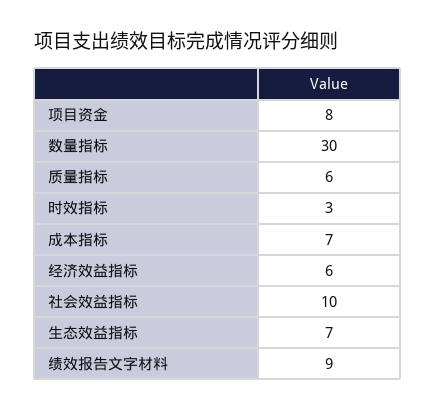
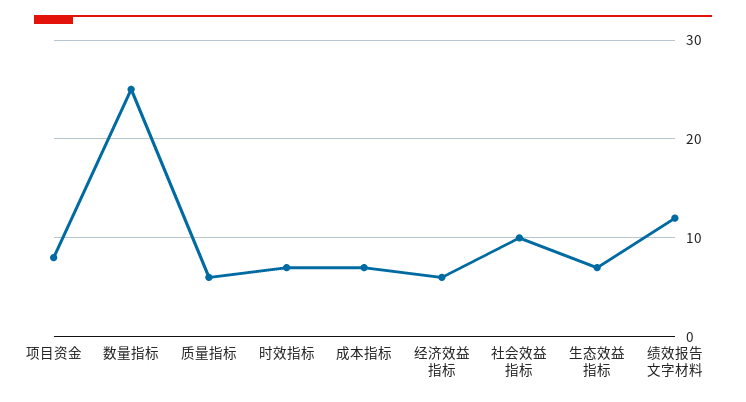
  {
    "项目资金": 8,
-   "数量指标": 30,
+   "数量指标": 25,
    "质量指标": 6,
-   "时效指标": 3,
+   "时效指标": 7,
    "成本指标": 7,
    "经济效益指标": 6,
    "社会效益指标": 10,
    "生态效益指标": 7,
-   "绩效报告文字材料": 9
+   "绩效报告文字材料": 12
  }

